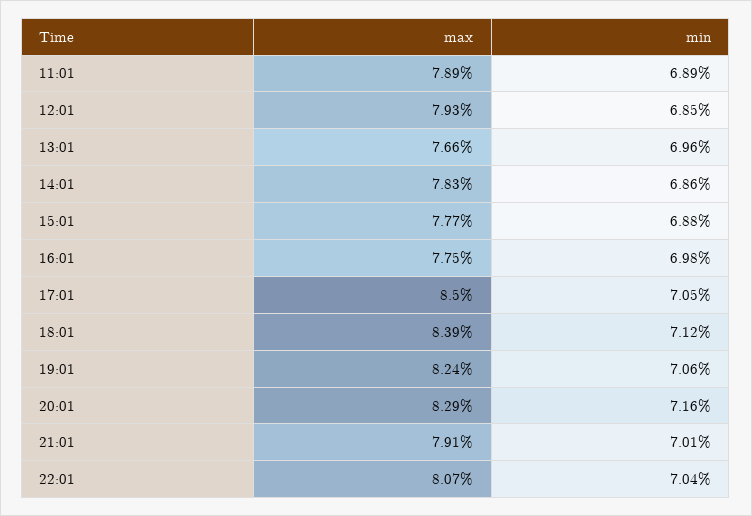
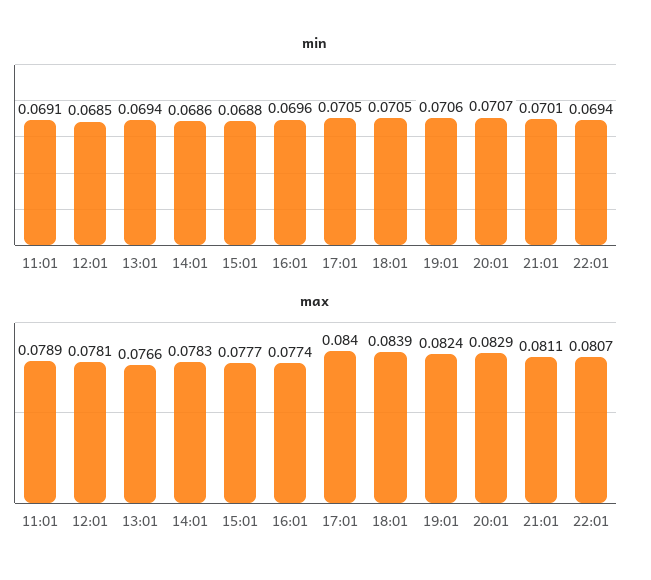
  {
    "max": {
      "11:01": 0.0789,
-     "12:01": 0.0793,
+     "12:01": 0.0781,
      "13:01": 0.0766,
      "14:01": 0.0783,
      "15:01": 0.0777,
-     "16:01": 0.0775,
+     "16:01": 0.0774,
-     "17:01": 0.085,
+     "17:01": 0.084,
      "18:01": 0.0839,
      "19:01": 0.0824,
      "20:01": 0.0829,
-     "21:01": 0.0791,
+     "21:01": 0.0811,
      "22:01": 0.0807
    },
    "min": {
-     "11:01": 0.0689,
+     "11:01": 0.0691,
      "12:01": 0.0685,
-     "13:01": 0.0696,
+     "13:01": 0.0694,
      "14:01": 0.0686,
      "15:01": 0.0688,
-     "16:01": 0.0698,
+     "16:01": 0.0696,
      "17:01": 0.0705,
-     "18:01": 0.0712,
+     "18:01": 0.0705,
      "19:01": 0.0706,
-     "20:01": 0.0716,
+     "20:01": 0.0707,
      "21:01": 0.0701,
-     "22:01": 0.0704
+     "22:01": 0.0694
    }
  }

